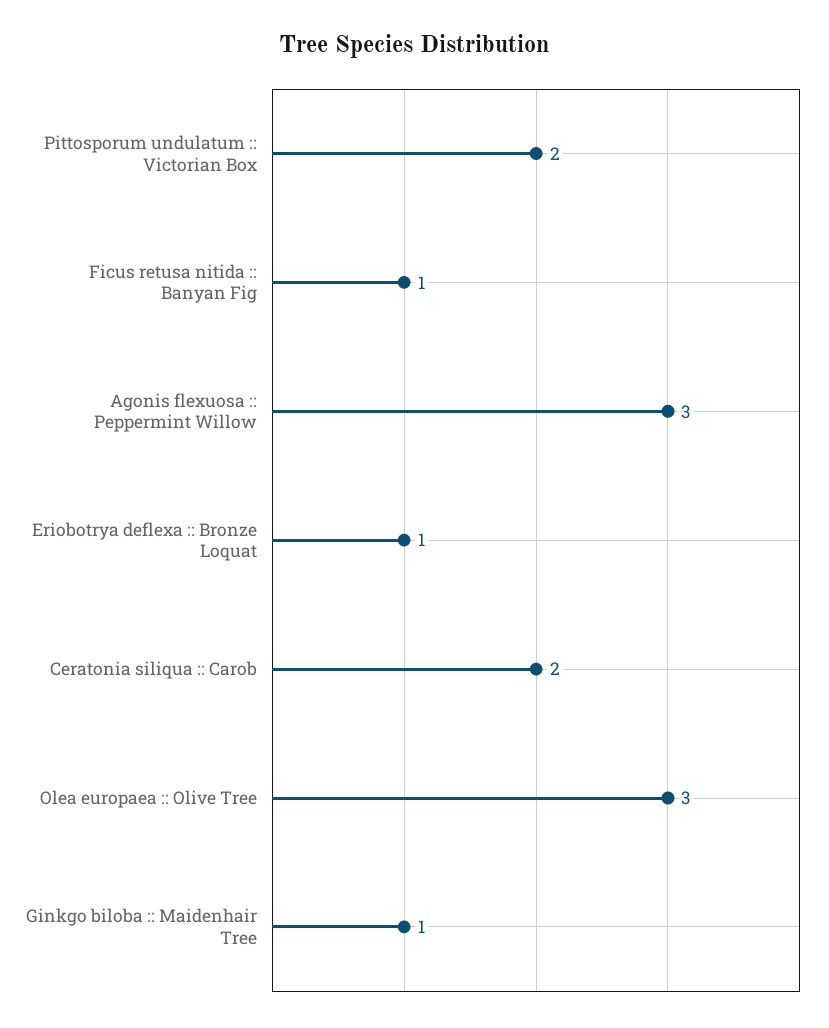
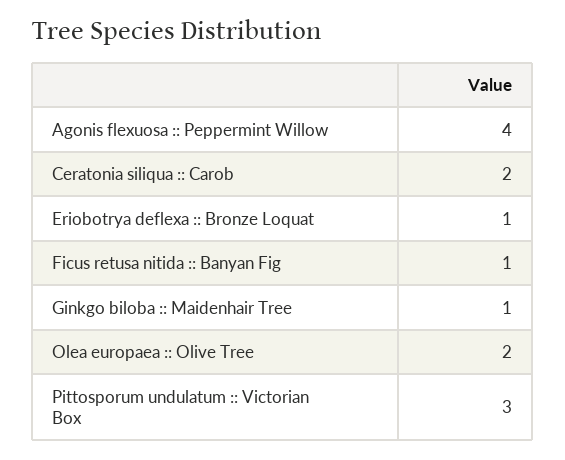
  {
-   "Pittosporum undulatum :: Victorian Box": 2,
+   "Pittosporum undulatum :: Victorian Box": 3,
    "Ficus retusa nitida :: Banyan Fig": 1,
-   "Agonis flexuosa :: Peppermint Willow": 3,
+   "Agonis flexuosa :: Peppermint Willow": 4,
    "Eriobotrya deflexa :: Bronze Loquat": 1,
    "Ceratonia siliqua :: Carob": 2,
-   "Olea europaea :: Olive Tree": 3,
+   "Olea europaea :: Olive Tree": 2,
    "Ginkgo biloba :: Maidenhair Tree": 1
  }

